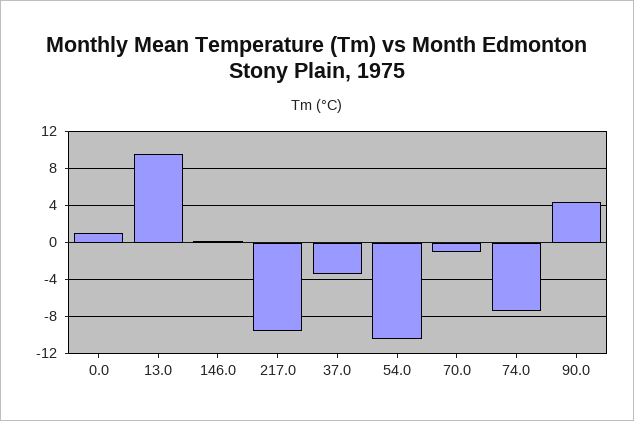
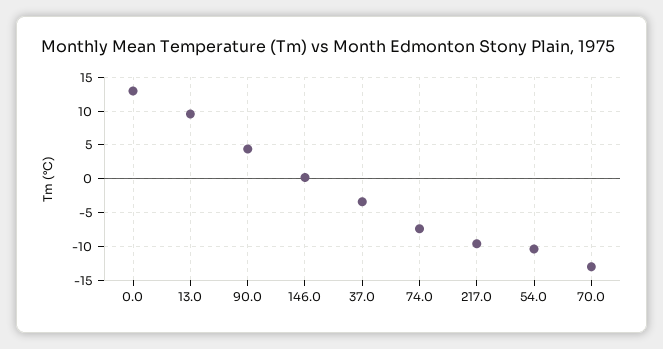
  {
-   "0.0": 1,
+   "0.0": 13,
    "13.0": 10,
    "146.0": 0,
    "217.0": -10,
    "37.0": -3,
    "54.0": -10,
-   "70.0": -1,
+   "70.0": -13,
    "74.0": -7,
    "90.0": 4
  }

